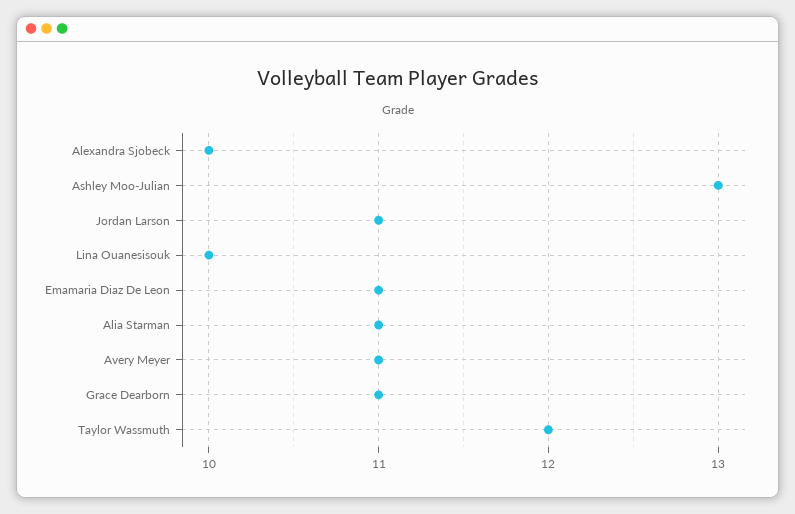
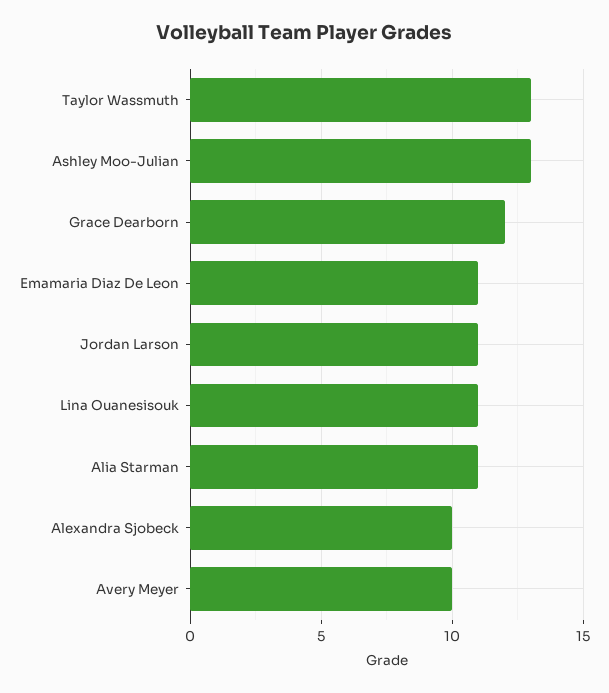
  {
    "Alexandra Sjobeck": 10,
    "Ashley Moo-Julian": 13,
    "Jordan Larson": 11,
-   "Lina Ouanesisouk": 10,
+   "Lina Ouanesisouk": 11,
    "Emamaria Diaz De Leon": 11,
    "Alia Starman": 11,
-   "Avery Meyer": 11,
+   "Avery Meyer": 10,
-   "Grace Dearborn": 11,
+   "Grace Dearborn": 12,
-   "Taylor Wassmuth": 12
+   "Taylor Wassmuth": 13
  }

